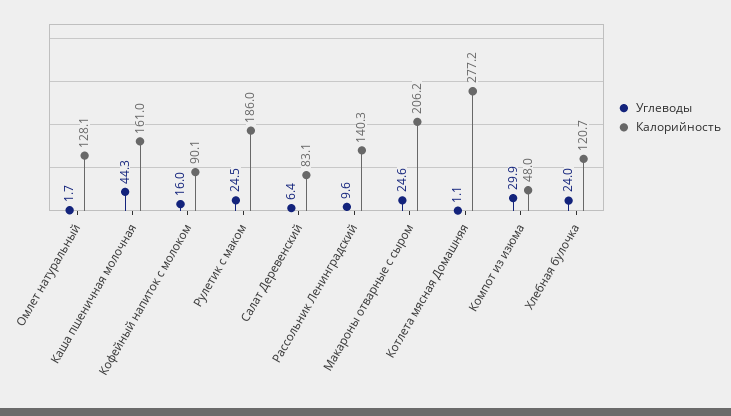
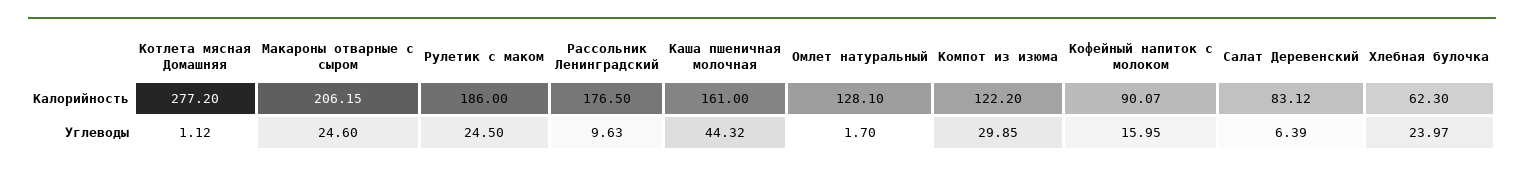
  {
    "Углеводы": {
      "Омлет натуральный": 1.7,
      "Каша пшеничная молочная": 44.32,
      "Кофейный напиток с молоком": 15.95,
      "Рулетик с маком": 24.5,
      "Салат Деревенский": 6.39,
      "Рассольник Ленинградский": 9.63,
      "Макароны отварные с сыром": 24.6,
      "Котлета мясная Домашняя": 1.12,
      "Компот из изюма": 29.85,
      "Хлебная булочка": 23.97
    },
    "Калорийность": {
      "Омлет натуральный": 128.1,
      "Каша пшеничная молочная": 161,
      "Кофейный напиток с молоком": 90.07,
      "Рулетик с маком": 186,
      "Салат Деревенский": 83.12,
-     "Рассольник Ленинградский": 140.3,
+     "Рассольник Ленинградский": 176.5,
      "Макароны отварные с сыром": 206.15,
      "Котлета мясная Домашняя": 277.2,
-     "Компот из изюма": 48,
+     "Компот из изюма": 122.2,
-     "Хлебная булочка": 120.7
+     "Хлебная булочка": 62.3
    }
  }

